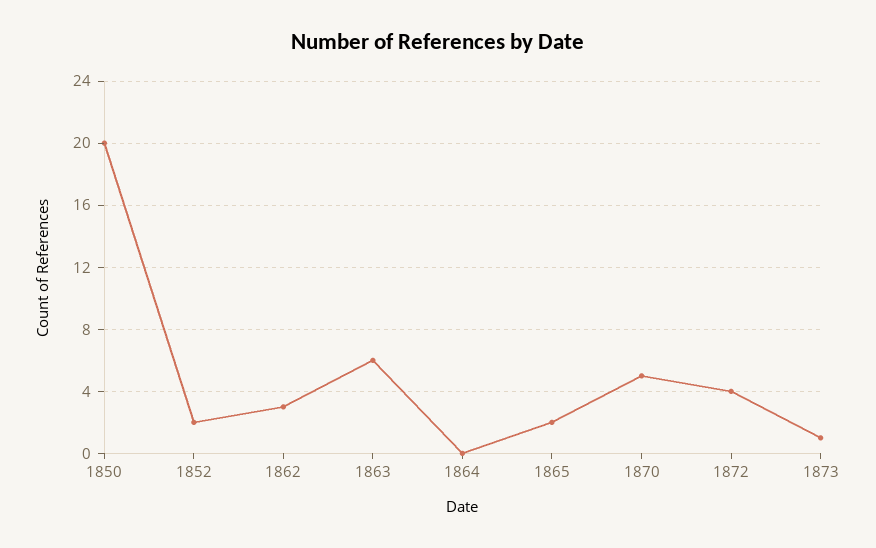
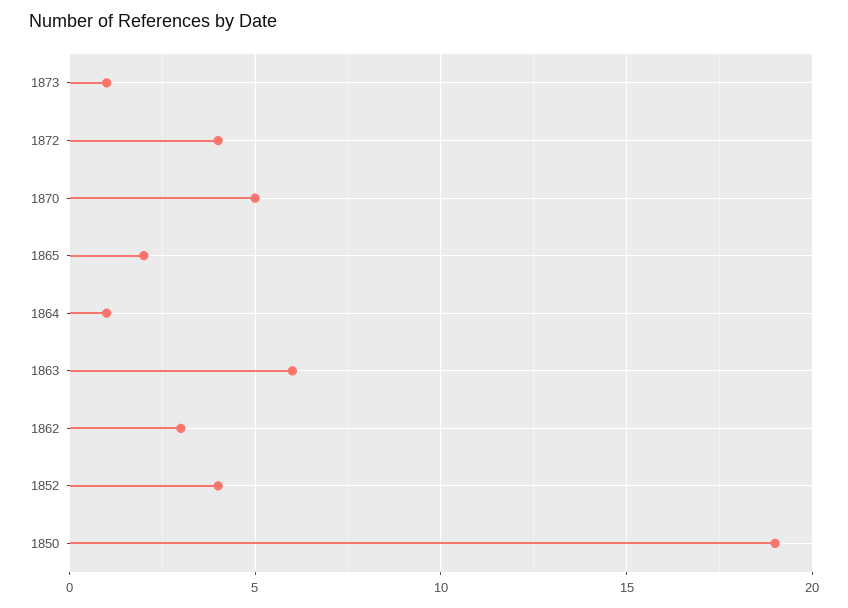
  {
-   "1850": 20,
+   "1850": 19,
-   "1852": 2,
+   "1852": 4,
    "1862": 3,
    "1863": 6,
-   "1864": 0,
+   "1864": 1,
    "1865": 2,
    "1870": 5,
    "1872": 4,
    "1873": 1
  }

